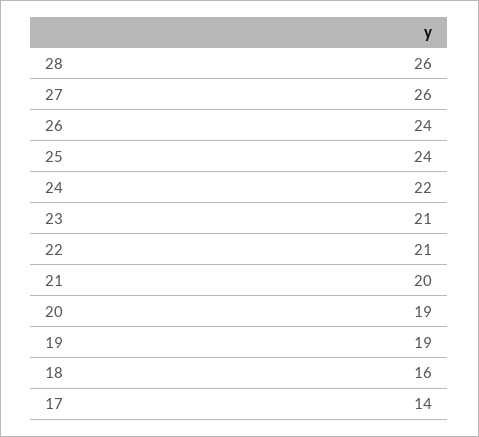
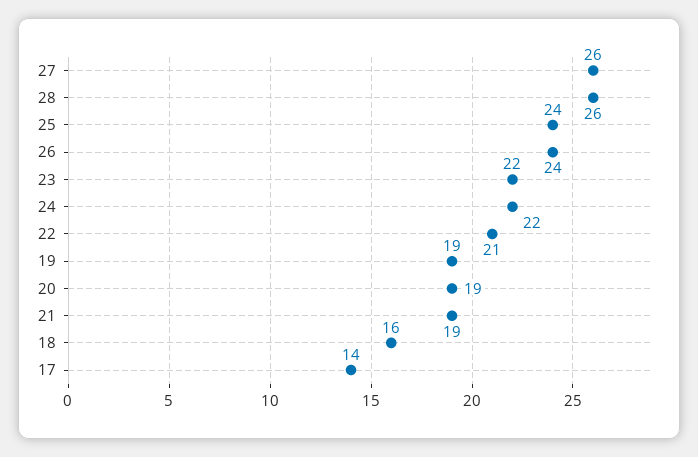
  {
    "28": 26,
    "27": 26,
    "26": 24,
    "25": 24,
    "24": 22,
-   "23": 21,
+   "23": 22,
    "22": 21,
-   "21": 20,
+   "21": 19,
    "20": 19,
    "19": 19,
    "18": 16,
    "17": 14
  }

